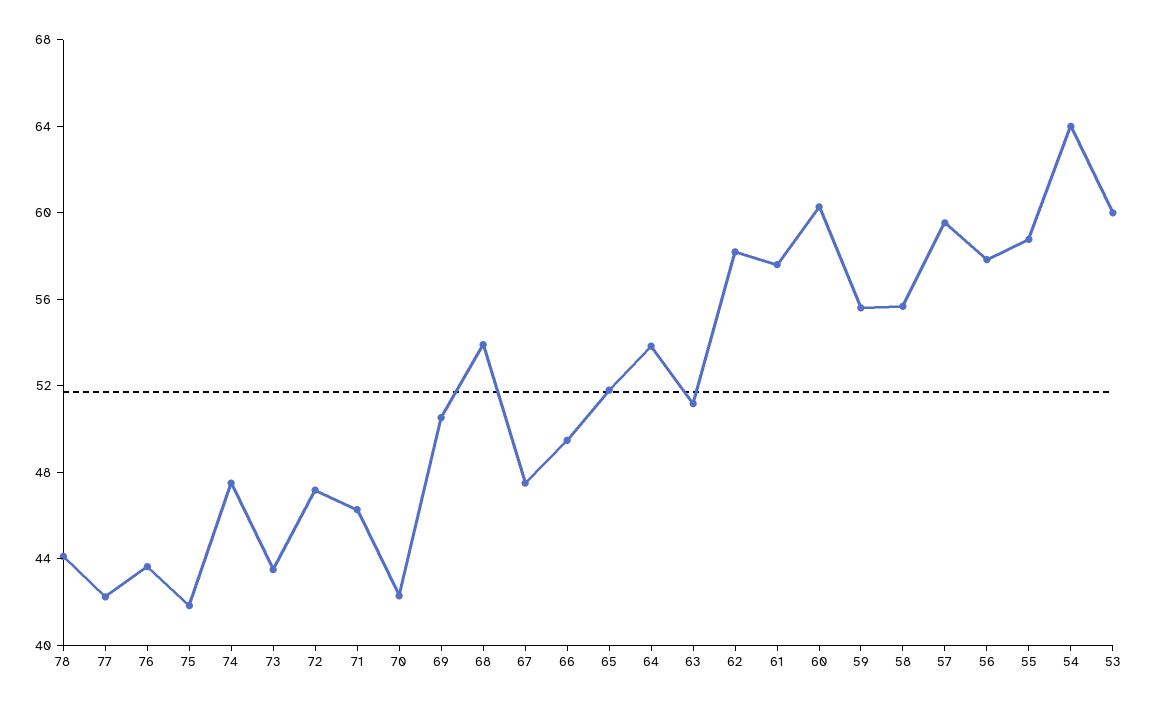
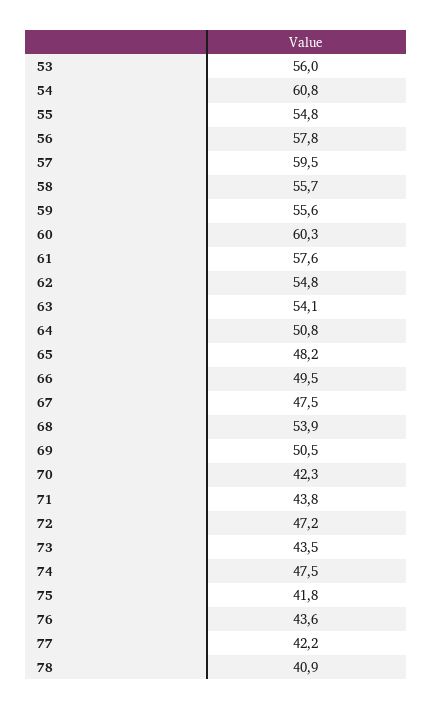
  {
-   "78": 44,
+   "78": 40.9,
    "77": 42.2,
    "76": 43.6,
    "75": 41.8,
    "74": 47.5,
    "73": 43.5,
    "72": 47.2,
-   "71": 46,
+   "71": 43.8,
    "70": 42.3,
    "69": 50.5,
    "68": 53.9,
    "67": 47.5,
    "66": 49.5,
-   "65": 52,
+   "65": 48.2,
-   "64": 54,
+   "64": 50.8,
-   "63": 51,
+   "63": 54.1,
-   "62": 58,
+   "62": 54.8,
    "61": 57.6,
    "60": 60.3,
    "59": 55.6,
    "58": 55.7,
    "57": 59.5,
    "56": 57.8,
-   "55": 59,
+   "55": 54.8,
-   "54": 64,
+   "54": 60.8,
-   "53": 60
+   "53": 56
  }

